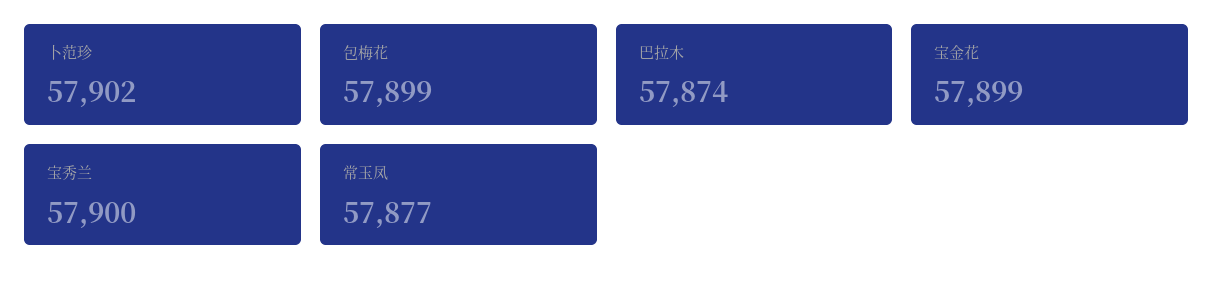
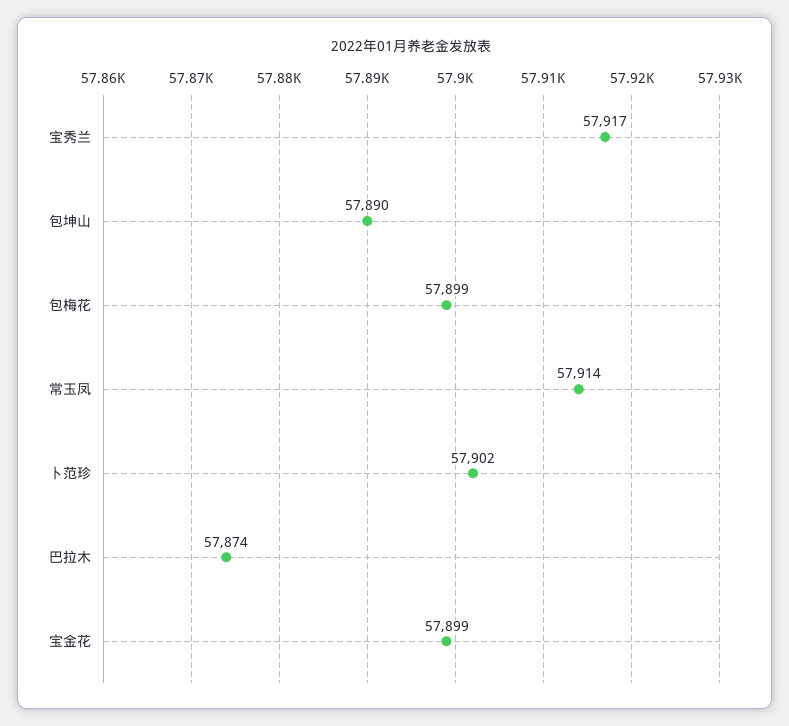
  {
    "卜范珍": 57902,
    "包梅花": 57899,
    "巴拉木": 57874,
    "宝金花": 57899,
-   "宝秀兰": 57900,
+   "宝秀兰": 57917,
-   "常玉凤": 57877
+   "常玉凤": 57914,
+   "包坤山": 57890
  }

